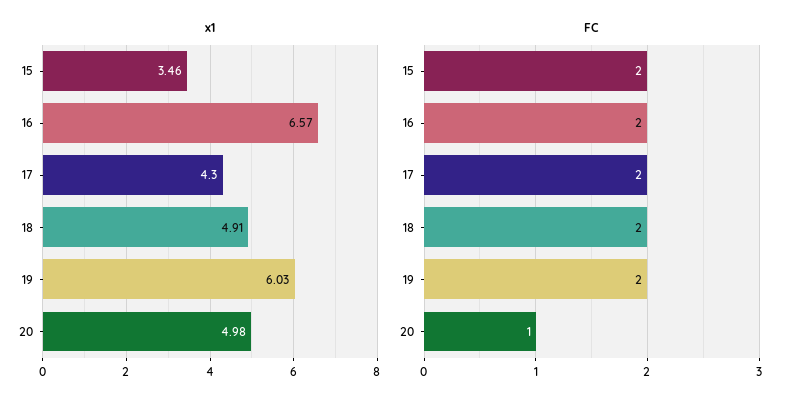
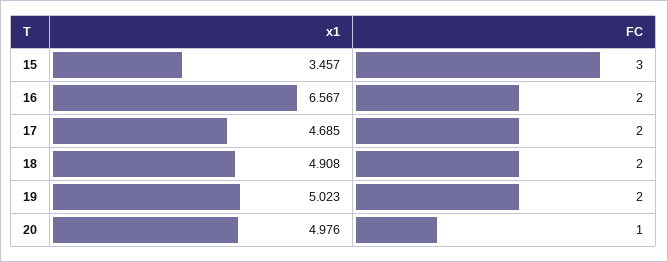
  {
    "x1": {
      "15": 3.457,
      "16": 6.567,
-     "17": 4.3,
+     "17": 4.685,
      "18": 4.908,
-     "19": 6.03,
+     "19": 5.023,
      "20": 4.976
    },
    "FC": {
-     "15": 2,
+     "15": 3,
      "16": 2,
      "17": 2,
      "18": 2,
      "19": 2,
      "20": 1
    }
  }

